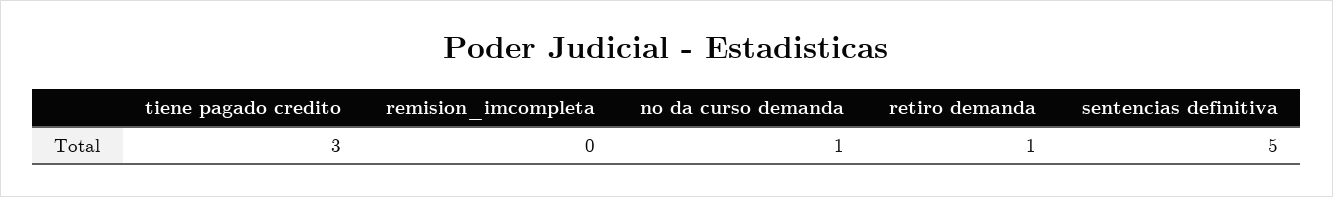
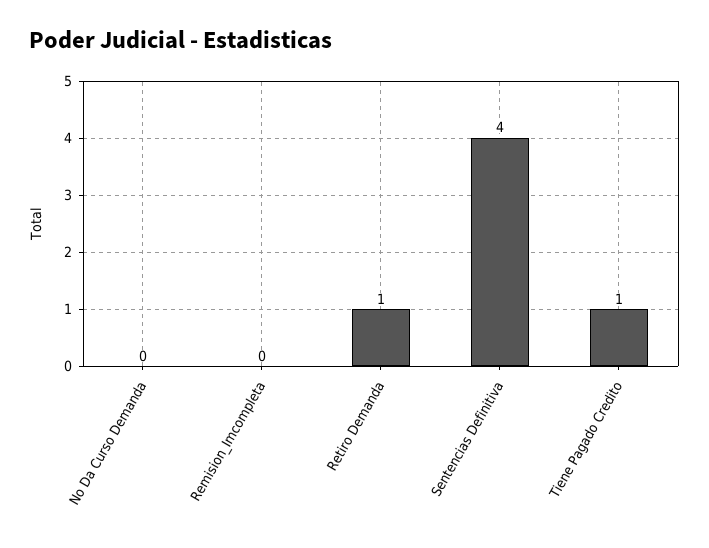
  {
-   "tiene pagado credito": 3,
+   "tiene pagado credito": 1,
    "remision_imcompleta": 0,
-   "no da curso demanda": 1,
+   "no da curso demanda": 0,
    "retiro demanda": 1,
-   "sentencias definitiva": 5
+   "sentencias definitiva": 4
  }

